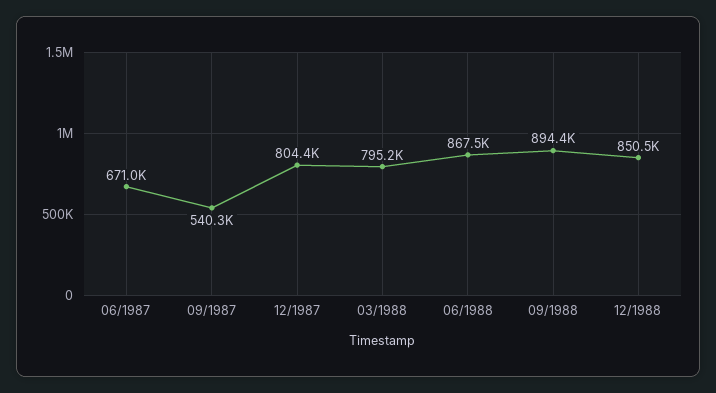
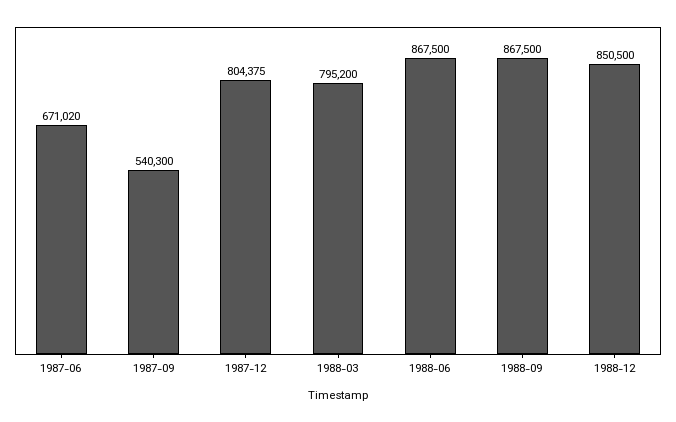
  {
    "06/1987": 671020,
    "09/1987": 540300,
    "12/1987": 804375,
    "03/1988": 795200,
    "06/1988": 867500,
-   "09/1988": 894400,
+   "09/1988": 867500,
    "12/1988": 850500
  }

